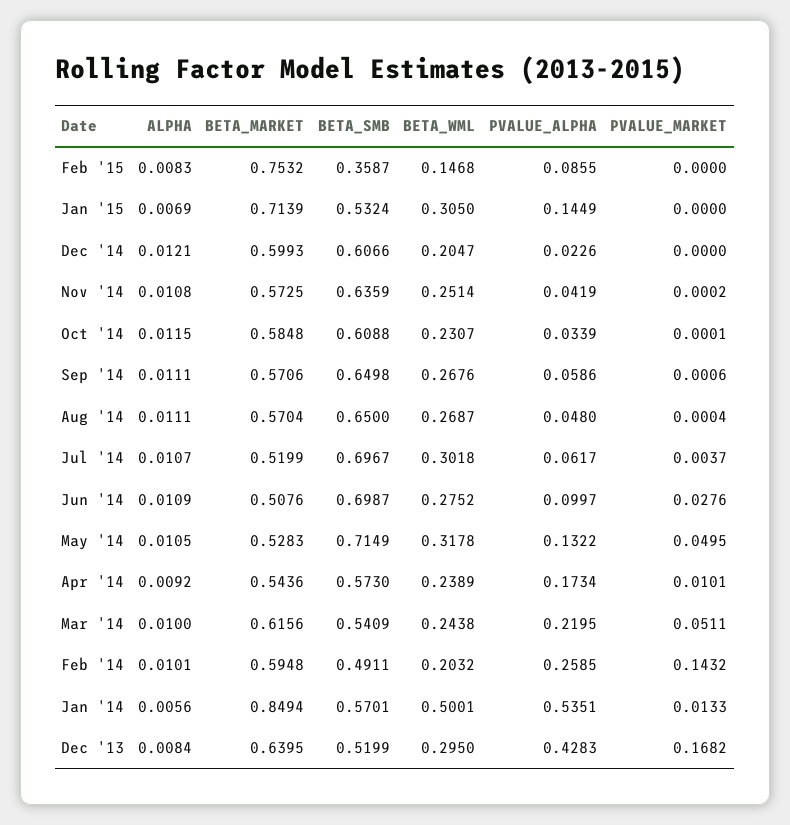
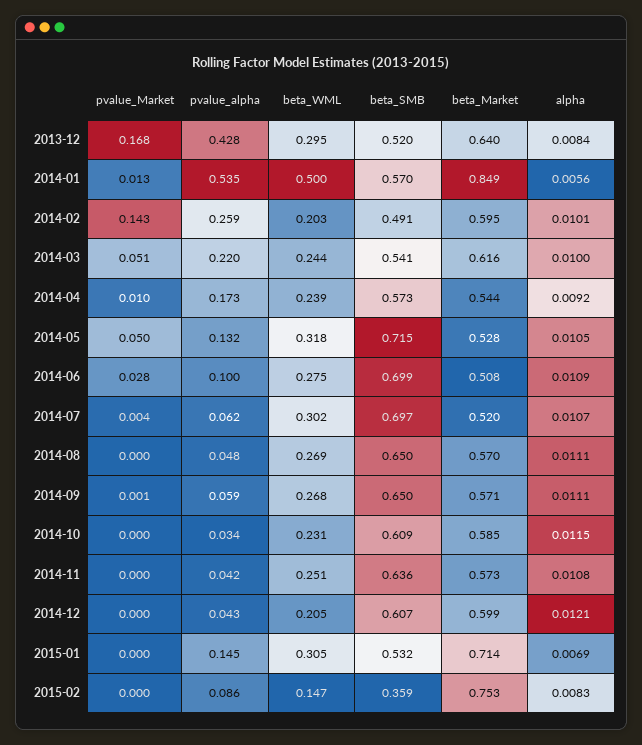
  {
    "ALPHA": {
      "Feb '15": 0.0083,
      "Jan '15": 0.0069,
      "Dec '14": 0.0121,
      "Nov '14": 0.0108,
      "Oct '14": 0.0115,
      "Sep '14": 0.0111,
      "Aug '14": 0.0111,
      "Jul '14": 0.0107,
      "Jun '14": 0.0109,
      "May '14": 0.0105,
      "Apr '14": 0.0092,
      "Mar '14": 0.01,
      "Feb '14": 0.0101,
      "Jan '14": 0.0056,
      "Dec '13": 0.0084
    },
    "BETA_MARKET": {
      "Feb '15": 0.7532,
      "Jan '15": 0.7139,
      "Dec '14": 0.5993,
      "Nov '14": 0.5725,
      "Oct '14": 0.5848,
      "Sep '14": 0.5706,
      "Aug '14": 0.5704,
      "Jul '14": 0.5199,
      "Jun '14": 0.5076,
      "May '14": 0.5283,
      "Apr '14": 0.5436,
      "Mar '14": 0.6156,
      "Feb '14": 0.5948,
      "Jan '14": 0.8494,
      "Dec '13": 0.6395
    },
    "BETA_SMB": {
      "Feb '15": 0.3587,
      "Jan '15": 0.5324,
      "Dec '14": 0.6066,
      "Nov '14": 0.6359,
      "Oct '14": 0.6088,
      "Sep '14": 0.6498,
      "Aug '14": 0.65,
      "Jul '14": 0.6967,
      "Jun '14": 0.6987,
      "May '14": 0.7149,
      "Apr '14": 0.573,
      "Mar '14": 0.5409,
      "Feb '14": 0.4911,
      "Jan '14": 0.5701,
      "Dec '13": 0.5199
    },
    "BETA_WML": {
      "Feb '15": 0.1468,
      "Jan '15": 0.305,
      "Dec '14": 0.2047,
      "Nov '14": 0.2514,
      "Oct '14": 0.2307,
      "Sep '14": 0.2676,
      "Aug '14": 0.2687,
      "Jul '14": 0.3018,
      "Jun '14": 0.2752,
      "May '14": 0.3178,
      "Apr '14": 0.2389,
      "Mar '14": 0.2438,
      "Feb '14": 0.2032,
      "Jan '14": 0.5001,
      "Dec '13": 0.295
    },
    "PVALUE_ALPHA": {
      "Feb '15": 0.0855,
      "Jan '15": 0.1449,
-     "Dec '14": 0.0226,
+     "Dec '14": 0.043,
      "Nov '14": 0.0419,
      "Oct '14": 0.0339,
      "Sep '14": 0.0586,
      "Aug '14": 0.048,
      "Jul '14": 0.0617,
      "Jun '14": 0.0997,
      "May '14": 0.1322,
      "Apr '14": 0.1734,
      "Mar '14": 0.2195,
      "Feb '14": 0.2585,
      "Jan '14": 0.5351,
      "Dec '13": 0.4283
    },
    "PVALUE_MARKET": {
      "Feb '15": 0,
      "Jan '15": 0,
      "Dec '14": 0,
      "Nov '14": 0.0002,
      "Oct '14": 0.0001,
      "Sep '14": 0.0006,
      "Aug '14": 0.0004,
      "Jul '14": 0.0037,
      "Jun '14": 0.0276,
      "May '14": 0.0495,
      "Apr '14": 0.0101,
      "Mar '14": 0.0511,
      "Feb '14": 0.1432,
      "Jan '14": 0.0133,
      "Dec '13": 0.1682
    }
  }

